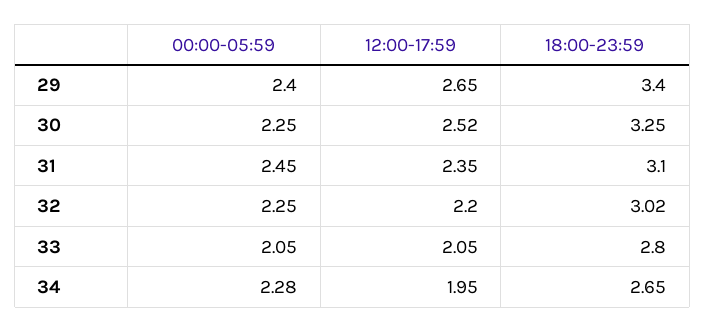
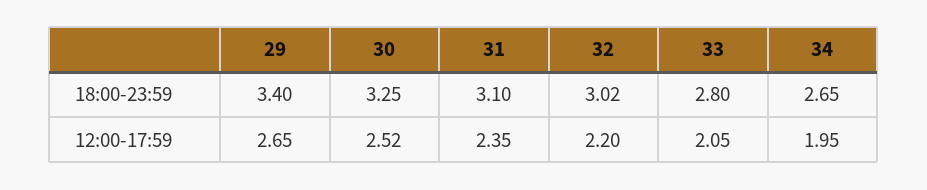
  {
-   "00:00-05:59": {
-     "29": 2.4,
-     "30": 2.25,
-     "31": 2.45,
-     "32": 2.25,
-     "33": 2.05,
-     "34": 2.28
-   },
    "12:00-17:59": {
      "29": 2.65,
      "30": 2.52,
      "31": 2.35,
      "32": 2.2,
      "33": 2.05,
      "34": 1.95
    },
    "18:00-23:59": {
      "29": 3.4,
      "30": 3.25,
      "31": 3.1,
      "32": 3.02,
      "33": 2.8,
      "34": 2.65
    }
  }

